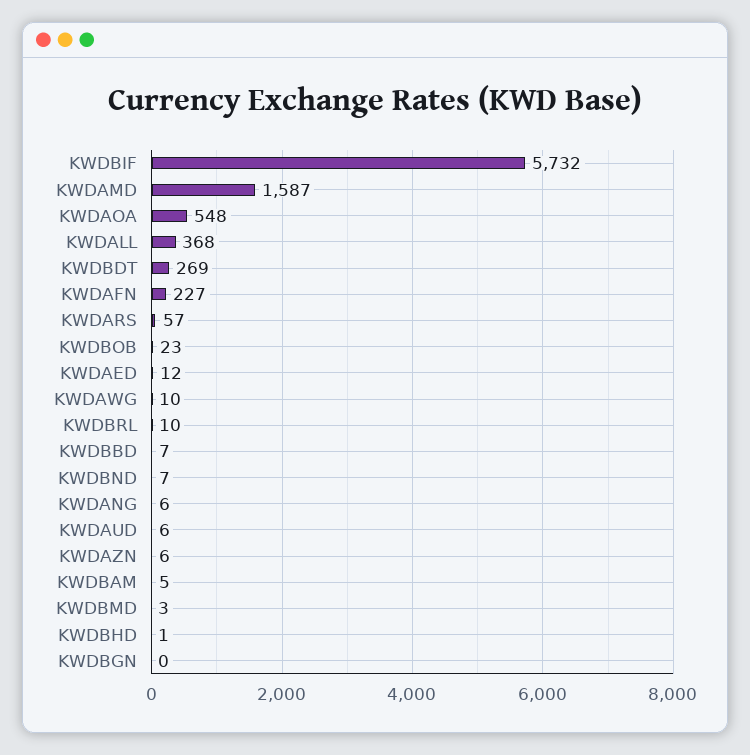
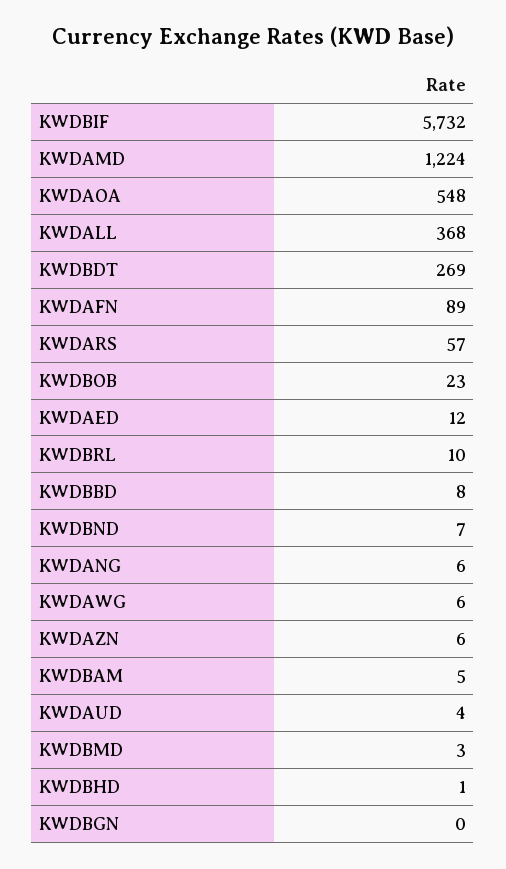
  {
    "KWDBIF": 5732,
-   "KWDAMD": 1587,
+   "KWDAMD": 1224,
    "KWDAOA": 548,
    "KWDALL": 368,
    "KWDBDT": 269,
-   "KWDAFN": 227,
+   "KWDAFN": 89,
    "KWDARS": 57,
    "KWDBOB": 23,
    "KWDAED": 12,
-   "KWDAWG": 10,
+   "KWDAWG": 6,
    "KWDBRL": 10,
-   "KWDBBD": 7,
+   "KWDBBD": 8,
    "KWDBND": 7,
    "KWDANG": 6,
-   "KWDAUD": 6,
+   "KWDAUD": 4,
    "KWDAZN": 6,
    "KWDBAM": 5,
    "KWDBMD": 3,
    "KWDBHD": 1,
    "KWDBGN": 0
  }

